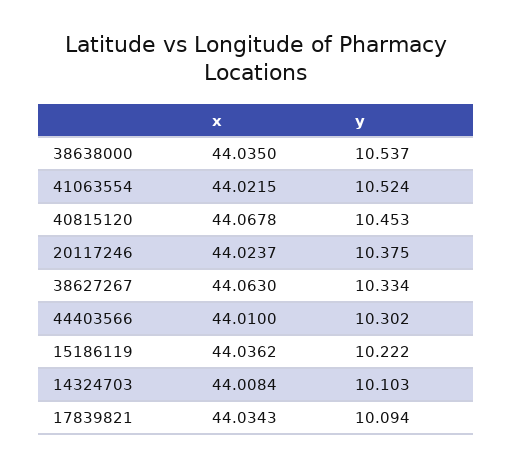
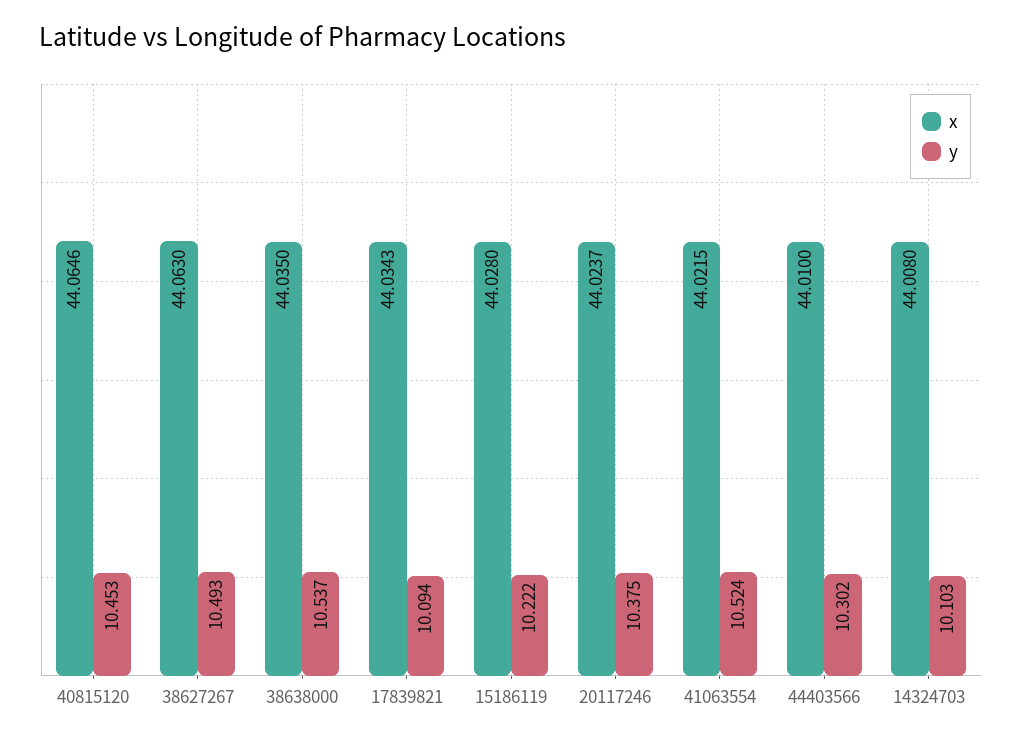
  {
    "x": {
      "38638000": 44.035,
      "41063554": 44.0215,
-     "40815120": 44.0678,
+     "40815120": 44.0646,
      "20117246": 44.0237,
      "38627267": 44.063,
      "44403566": 44.01,
-     "15186119": 44.0362,
+     "15186119": 44.028,
-     "14324703": 44.0084,
+     "14324703": 44.008,
      "17839821": 44.0343
    },
    "y": {
      "38638000": 10.537,
      "41063554": 10.524,
      "40815120": 10.453,
      "20117246": 10.375,
-     "38627267": 10.334,
+     "38627267": 10.493,
      "44403566": 10.302,
      "15186119": 10.222,
      "14324703": 10.103,
      "17839821": 10.094
    }
  }

